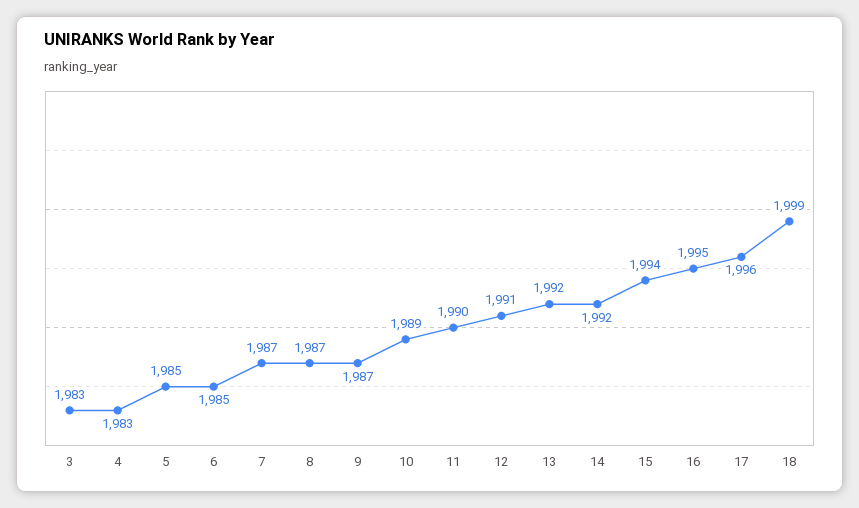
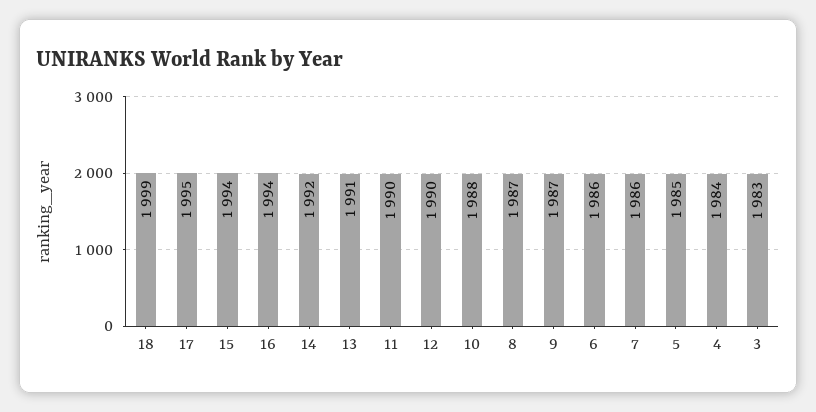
  {
    "3": 1983,
-   "4": 1983,
+   "4": 1984,
    "5": 1985,
-   "6": 1985,
+   "6": 1986,
-   "7": 1987,
+   "7": 1986,
    "8": 1987,
    "9": 1987,
-   "10": 1989,
+   "10": 1988,
    "11": 1990,
-   "12": 1991,
+   "12": 1990,
-   "13": 1992,
+   "13": 1991,
    "14": 1992,
    "15": 1994,
-   "16": 1995,
+   "16": 1994,
-   "17": 1996,
+   "17": 1995,
    "18": 1999
  }

